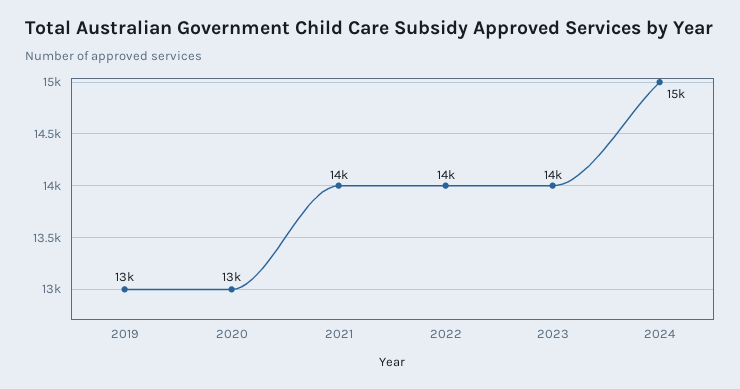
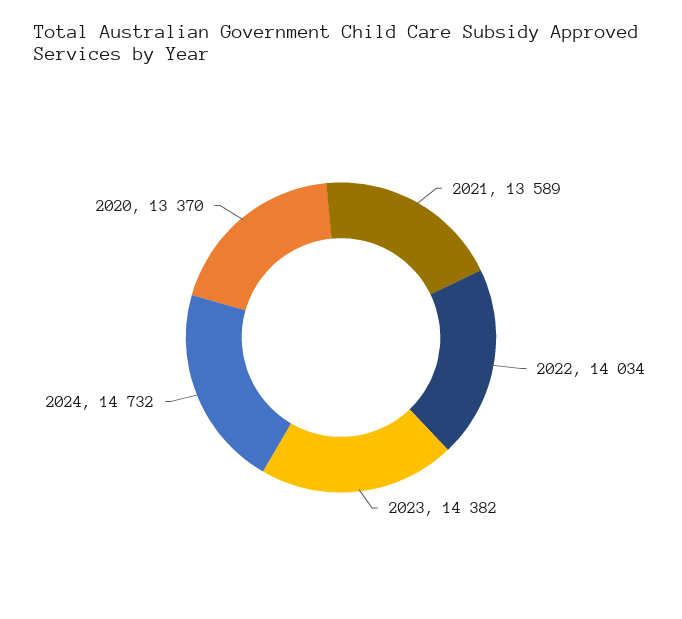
  {
-   "2019": 13000,
    "2020": 13370,
    "2021": 13589,
    "2022": 14034,
    "2023": 14382,
    "2024": 14732
  }

